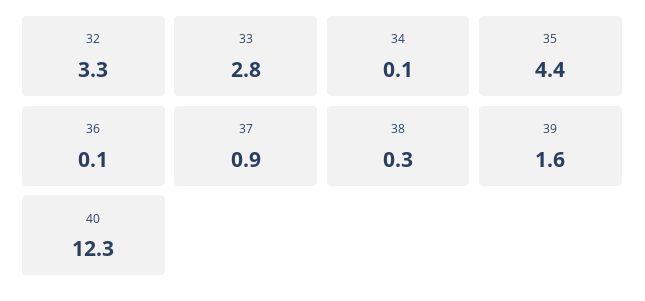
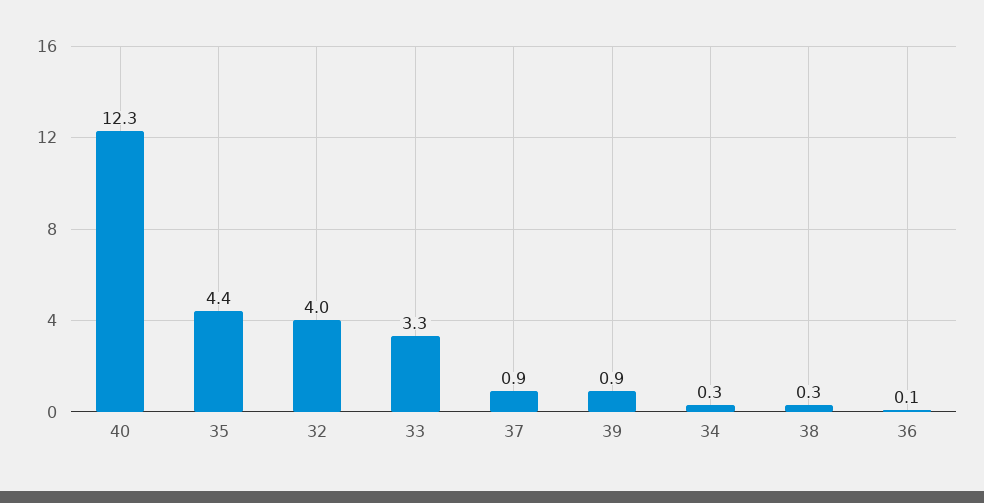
  {
-   "32": 3.3,
+   "32": 4,
-   "33": 2.8,
+   "33": 3.3,
-   "34": 0.1,
+   "34": 0.3,
    "35": 4.4,
    "36": 0.1,
    "37": 0.9,
    "38": 0.3,
-   "39": 1.6,
+   "39": 0.9,
    "40": 12.3
  }

